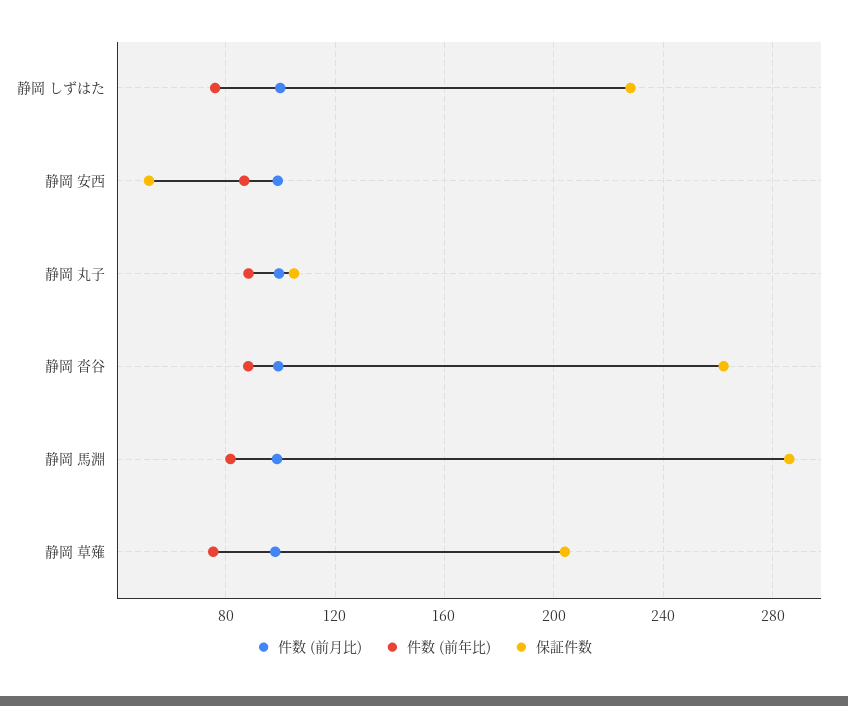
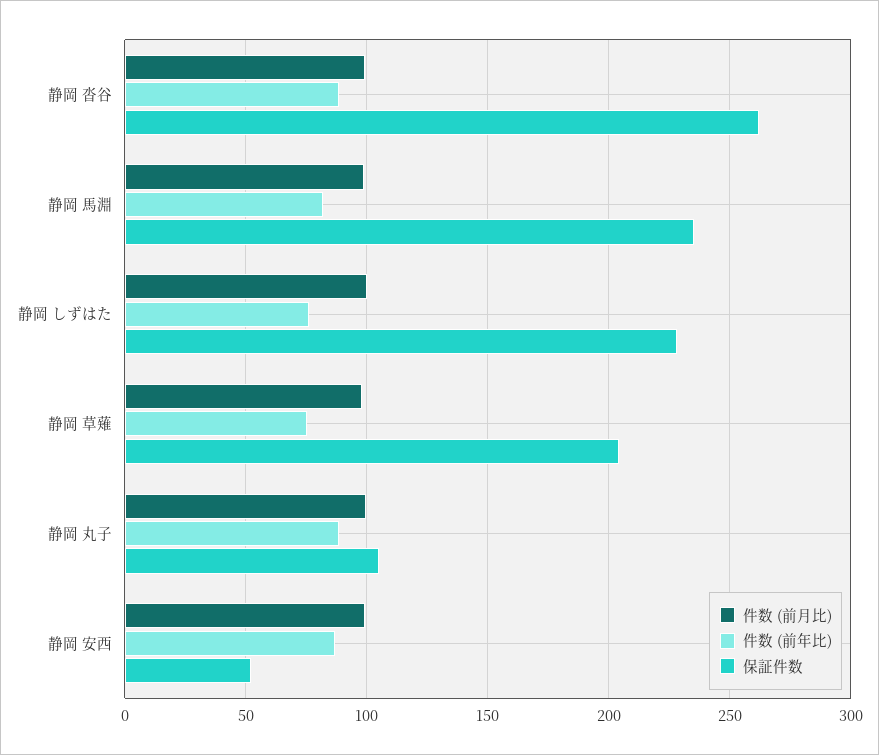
  {
    "件数 (前月比)": {
      "静岡 しずはた": 100,
      "静岡 安西": 100,
      "静岡 丸子": 100,
      "静岡 沓谷": 100,
      "静岡 馬淵": 100,
      "静岡 草薙": 100
    },
    "件数 (前年比)": {
      "静岡 しずはた": 75,
      "静岡 安西": 85,
      "静岡 丸子": 90,
      "静岡 沓谷": 90,
      "静岡 馬淵": 80,
      "静岡 草薙": 75
    },
    "保証件数": {
      "静岡 しずはた": 230,
      "静岡 安西": 50,
      "静岡 丸子": 105,
      "静岡 沓谷": 260,
-     "静岡 馬淵": 285,
+     "静岡 馬淵": 235,
      "静岡 草薙": 205
    }
  }

